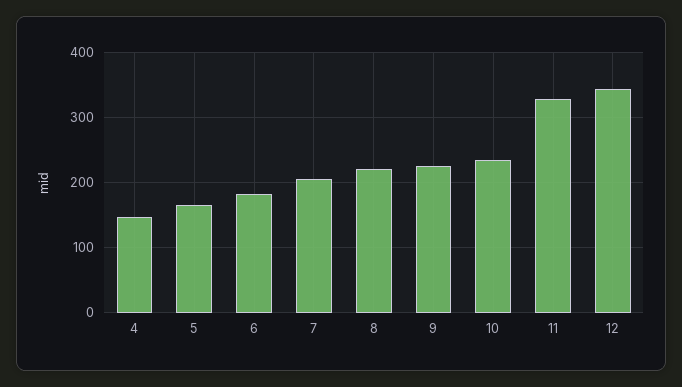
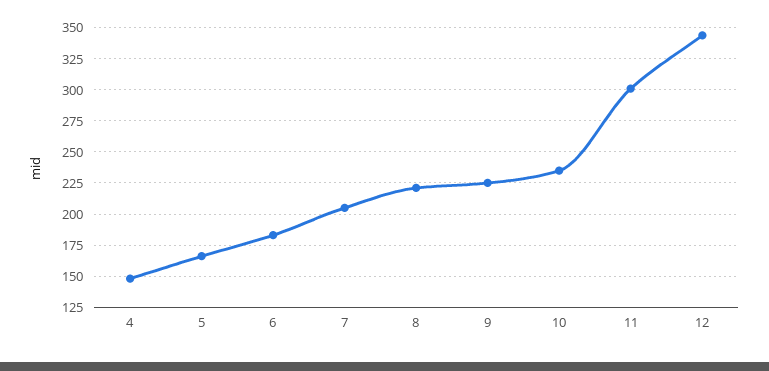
  {
    "4": 150,
    "5": 165,
    "6": 185,
    "7": 205,
    "8": 220,
    "9": 225,
    "10": 235,
-   "11": 330,
+   "11": 300,
    "12": 345
  }

